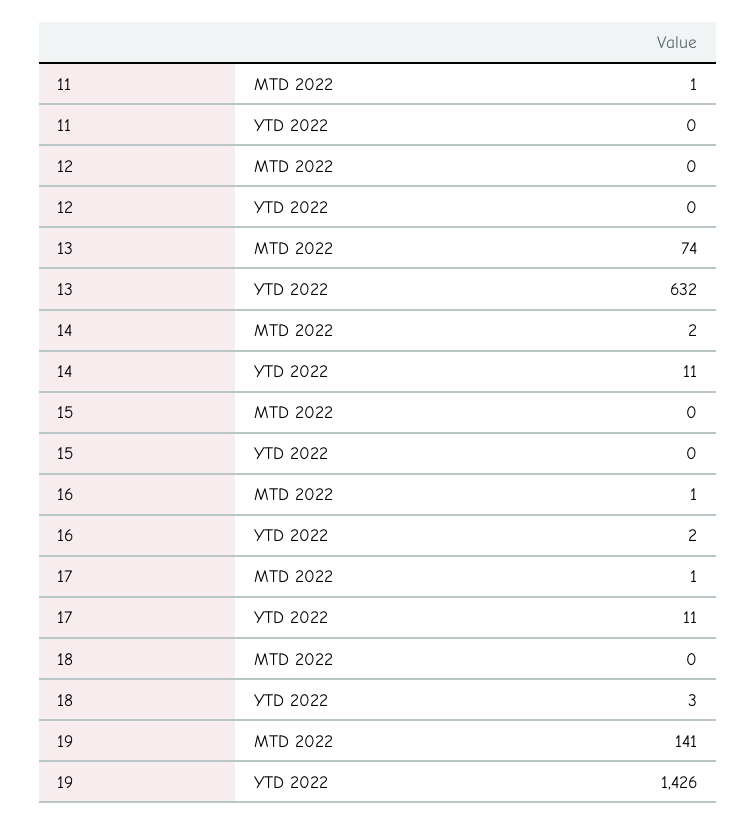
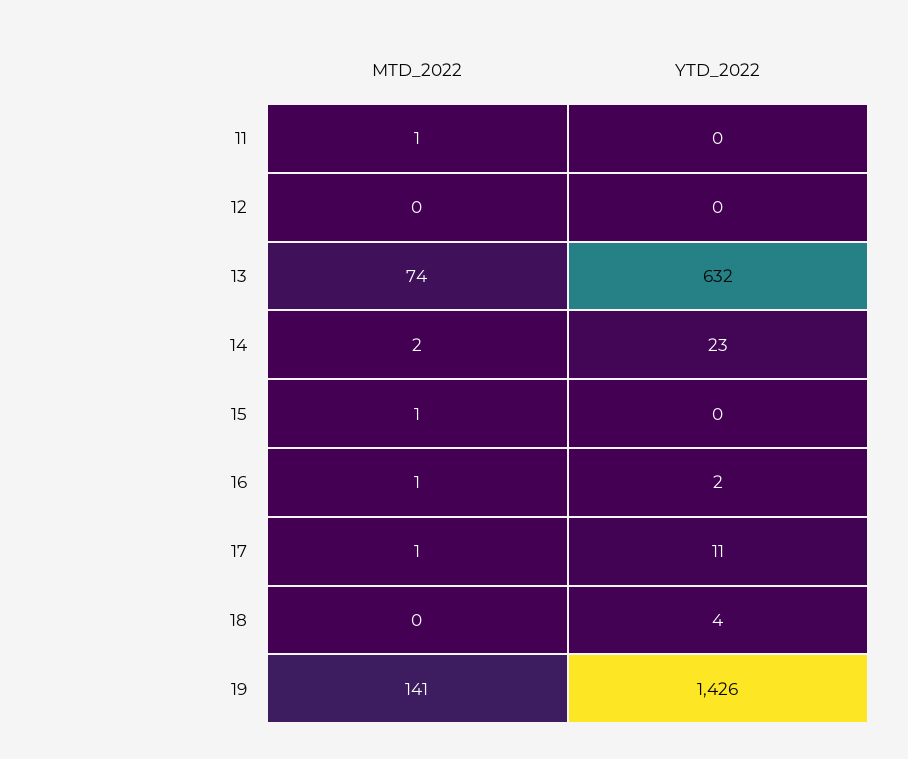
  {
    "11": {
      "MTD 2022": 1,
      "YTD 2022": 0
    },
    "12": {
      "MTD 2022": 0,
      "YTD 2022": 0
    },
    "13": {
      "MTD 2022": 74,
      "YTD 2022": 632
    },
    "14": {
      "MTD 2022": 2,
-     "YTD 2022": 11
+     "YTD 2022": 23
    },
    "15": {
-     "MTD 2022": 0,
+     "MTD 2022": 1,
      "YTD 2022": 0
    },
    "16": {
      "MTD 2022": 1,
      "YTD 2022": 2
    },
    "17": {
      "MTD 2022": 1,
      "YTD 2022": 11
    },
    "18": {
      "MTD 2022": 0,
-     "YTD 2022": 3
+     "YTD 2022": 4
    },
    "19": {
      "MTD 2022": 141,
      "YTD 2022": 1426
    }
  }

